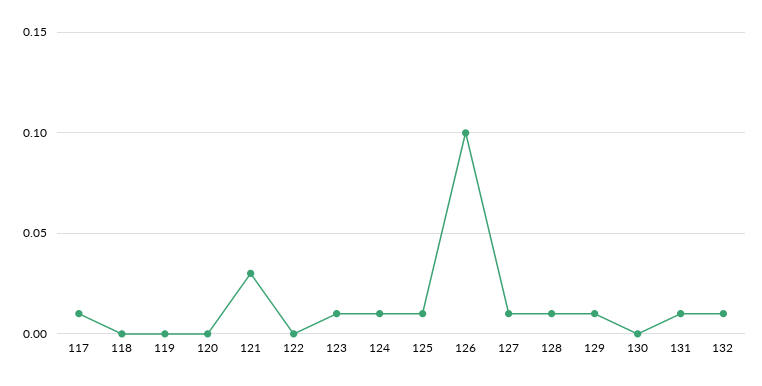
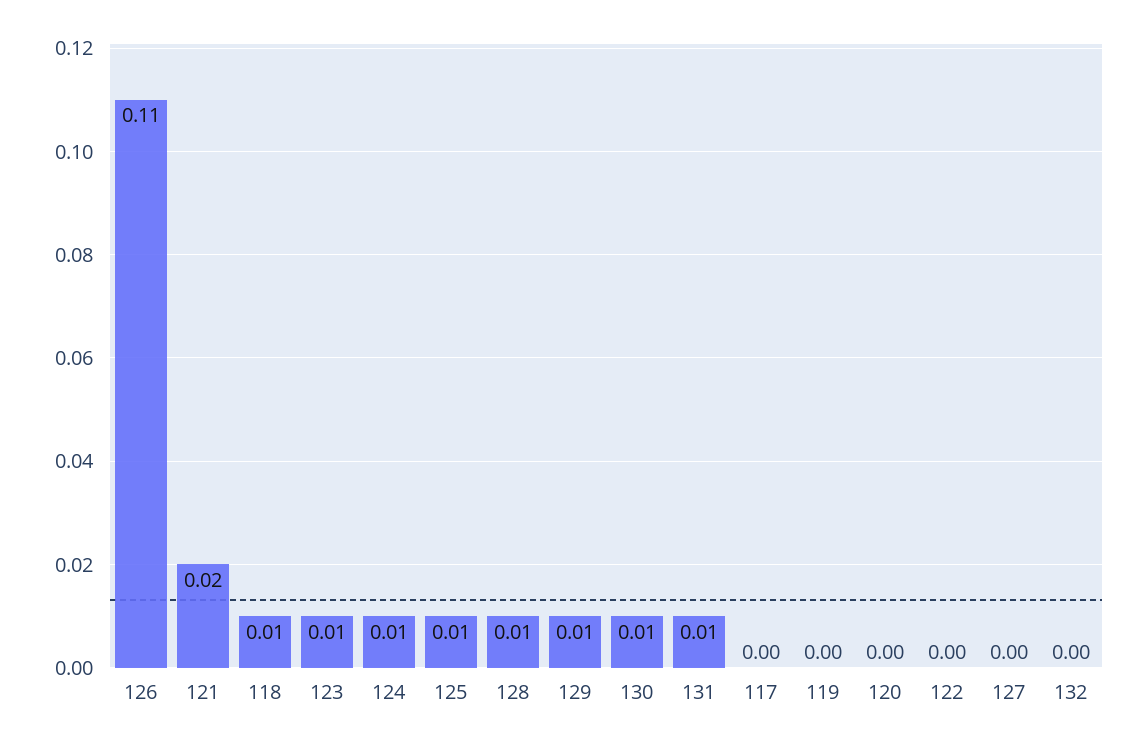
  {
-   "117": 0.01,
+   "117": 0,
-   "118": 0,
+   "118": 0.01,
    "119": 0,
    "120": 0,
-   "121": 0.03,
+   "121": 0.02,
    "122": 0,
    "123": 0.01,
    "124": 0.01,
    "125": 0.01,
-   "126": 0.1,
+   "126": 0.11,
-   "127": 0.01,
+   "127": 0,
    "128": 0.01,
    "129": 0.01,
-   "130": 0,
+   "130": 0.01,
    "131": 0.01,
-   "132": 0.01
+   "132": 0
  }

